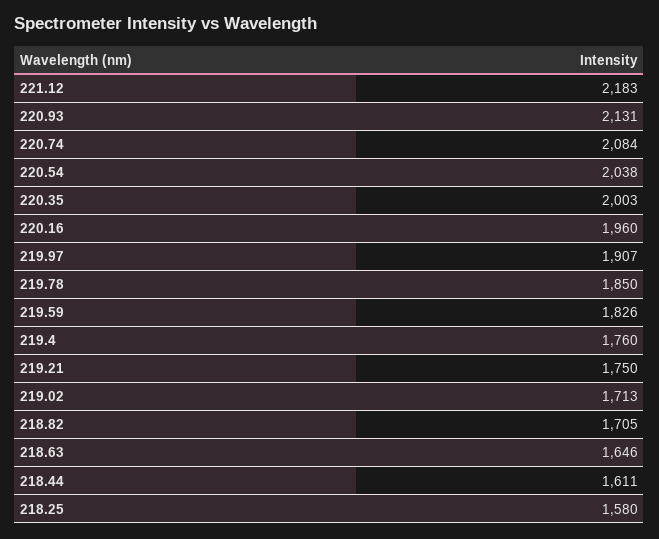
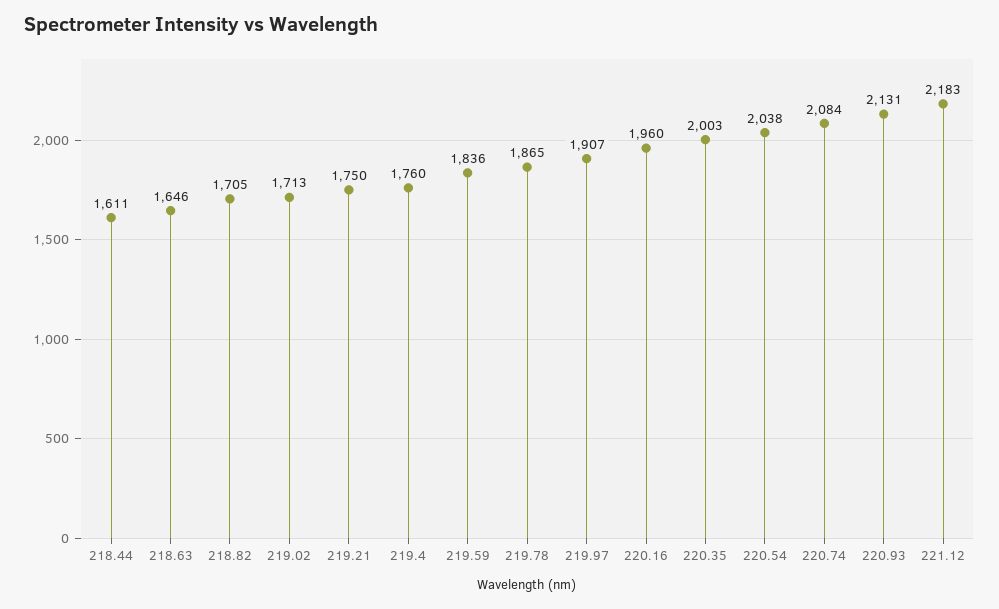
  {
    "221.12": 2183,
    "220.93": 2131,
    "220.74": 2084,
    "220.54": 2038,
    "220.35": 2003,
    "220.16": 1960,
    "219.97": 1907,
-   "219.78": 1850,
+   "219.78": 1865,
-   "219.59": 1826,
+   "219.59": 1836,
    "219.4": 1760,
    "219.21": 1750,
    "219.02": 1713,
    "218.82": 1705,
    "218.63": 1646,
-   "218.44": 1611,
+   "218.44": 1611
-   "218.25": 1580
  }

